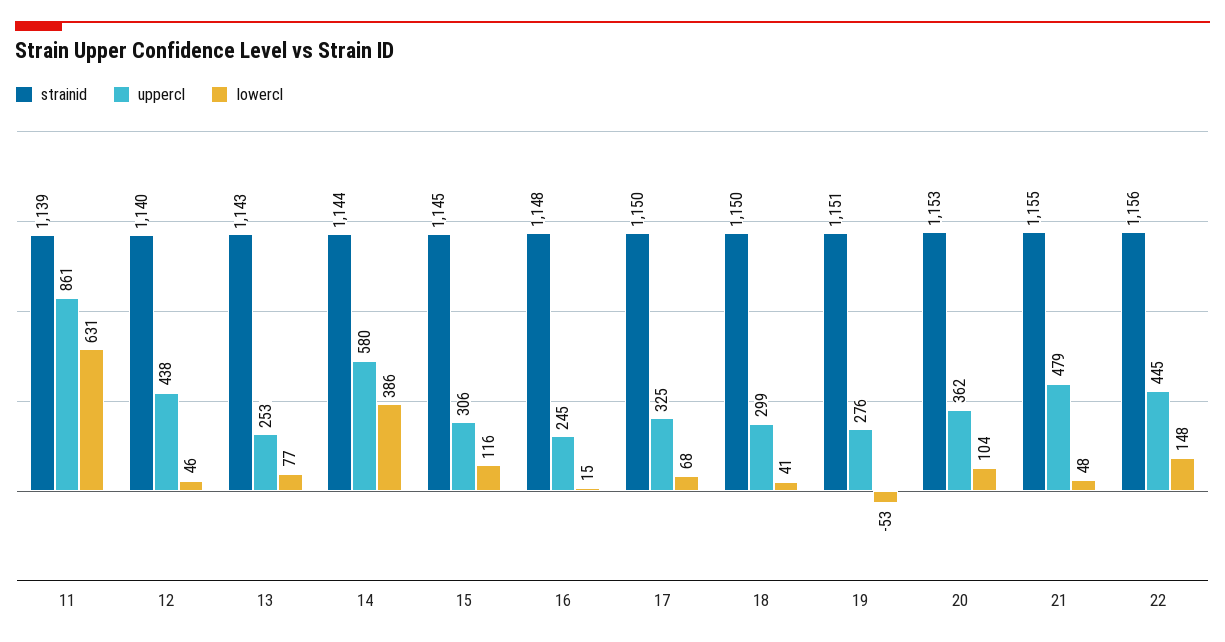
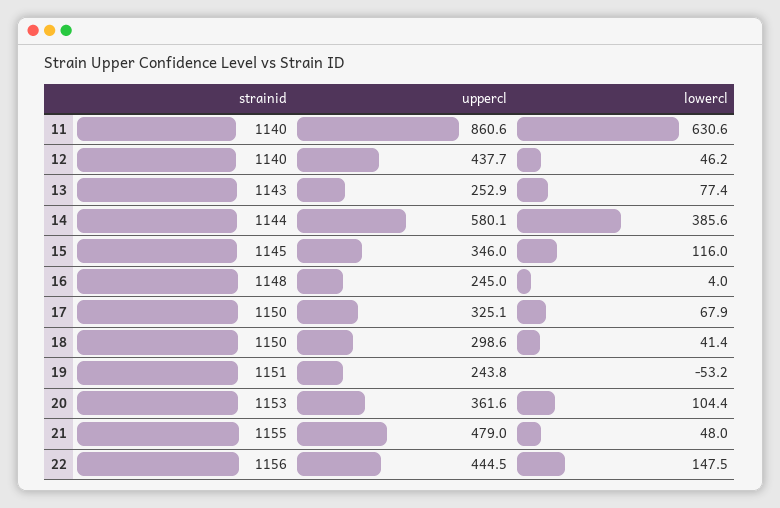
  {
    "strainid": {
-     "11": 1139,
+     "11": 1140,
      "12": 1140,
      "13": 1143,
      "14": 1144,
      "15": 1145,
      "16": 1148,
      "17": 1150,
      "18": 1150,
      "19": 1151,
      "20": 1153,
      "21": 1155,
      "22": 1156
    },
    "uppercl": {
      "11": 860.6,
      "12": 437.7,
      "13": 252.9,
      "14": 580.1,
-     "15": 306,
+     "15": 346,
      "16": 245,
      "17": 325.1,
      "18": 298.6,
-     "19": 276,
+     "19": 243.8,
      "20": 361.6,
      "21": 479,
      "22": 444.5
    },
    "lowercl": {
      "11": 630.6,
      "12": 46.2,
      "13": 77.4,
      "14": 385.6,
      "15": 116,
-     "16": 15,
+     "16": 4,
      "17": 67.9,
      "18": 41.4,
      "19": -53.2,
      "20": 104.4,
      "21": 48,
      "22": 147.5
    }
  }

